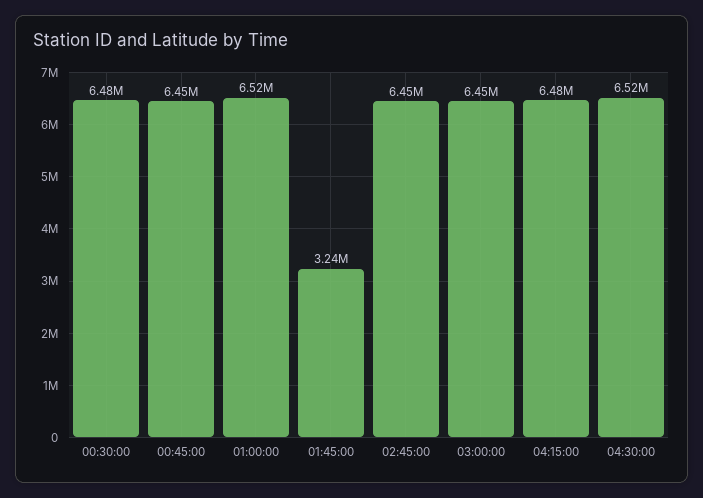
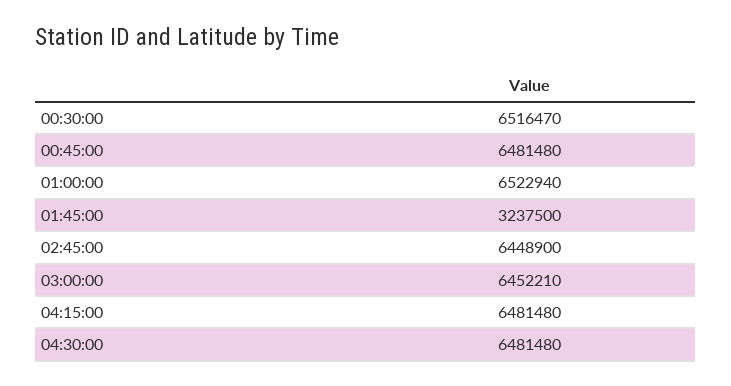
  {
-   "00:30:00": 6480000,
+   "00:30:00": 6516470,
-   "00:45:00": 6450000,
+   "00:45:00": 6481480,
    "01:00:00": 6522940,
    "01:45:00": 3237500,
    "02:45:00": 6448900,
    "03:00:00": 6452210,
    "04:15:00": 6481480,
-   "04:30:00": 6520000
+   "04:30:00": 6481480
  }

